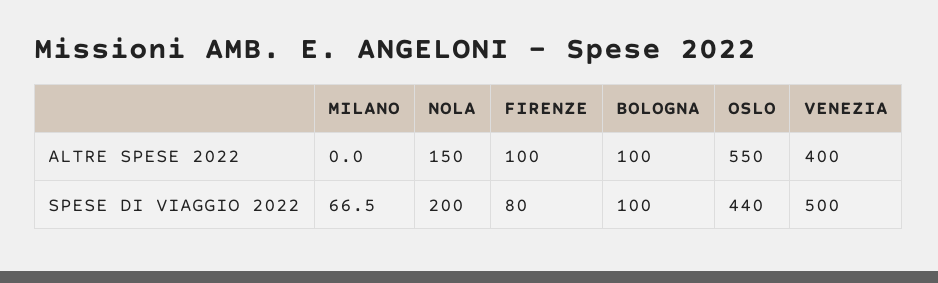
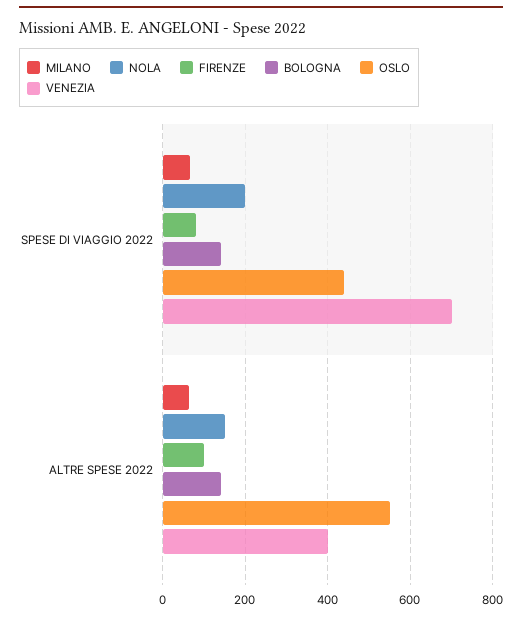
  {
    "MILANO": {
-     "ALTRE SPESE 2022": 0,
+     "ALTRE SPESE 2022": 60,
      "SPESE DI VIAGGIO 2022": 66.5
    },
    "NOLA": {
      "ALTRE SPESE 2022": 150,
      "SPESE DI VIAGGIO 2022": 200
    },
    "FIRENZE": {
      "ALTRE SPESE 2022": 100,
      "SPESE DI VIAGGIO 2022": 80
    },
    "BOLOGNA": {
-     "ALTRE SPESE 2022": 100,
+     "ALTRE SPESE 2022": 140,
-     "SPESE DI VIAGGIO 2022": 100
+     "SPESE DI VIAGGIO 2022": 140
    },
    "OSLO": {
      "ALTRE SPESE 2022": 550,
      "SPESE DI VIAGGIO 2022": 440
    },
    "VENEZIA": {
      "ALTRE SPESE 2022": 400,
-     "SPESE DI VIAGGIO 2022": 500
+     "SPESE DI VIAGGIO 2022": 700
    }
  }

